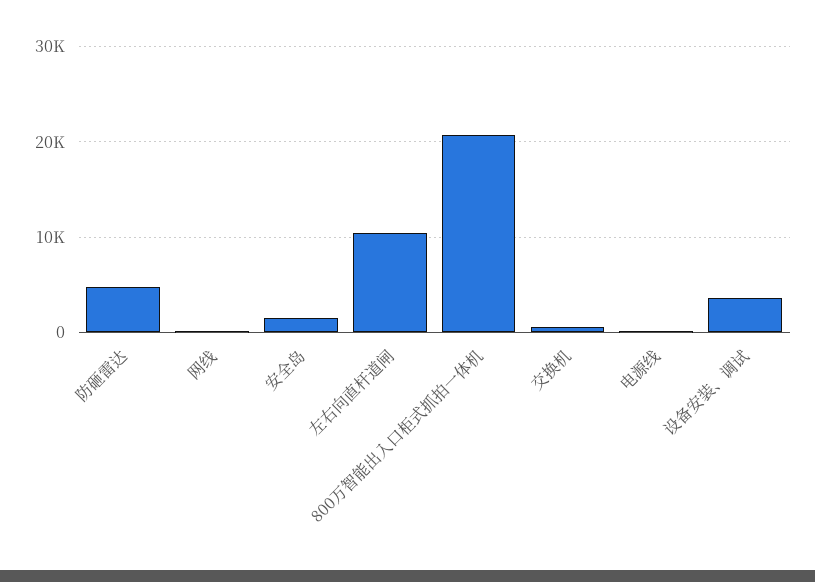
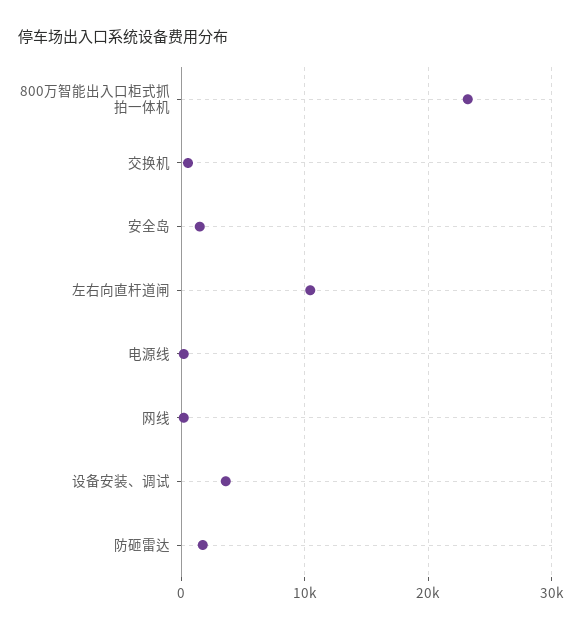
  {
-   "防砸雷达": 5000,
+   "防砸雷达": 2000,
    "网线": 0,
    "安全岛": 2000,
    "左右向直杆道闸": 10000,
-   "800万智能出入口柜式抓拍一体机": 21000,
+   "800万智能出入口柜式抓拍一体机": 23000,
    "交换机": 1000,
    "电源线": 0,
    "设备安装、调试": 4000
  }

